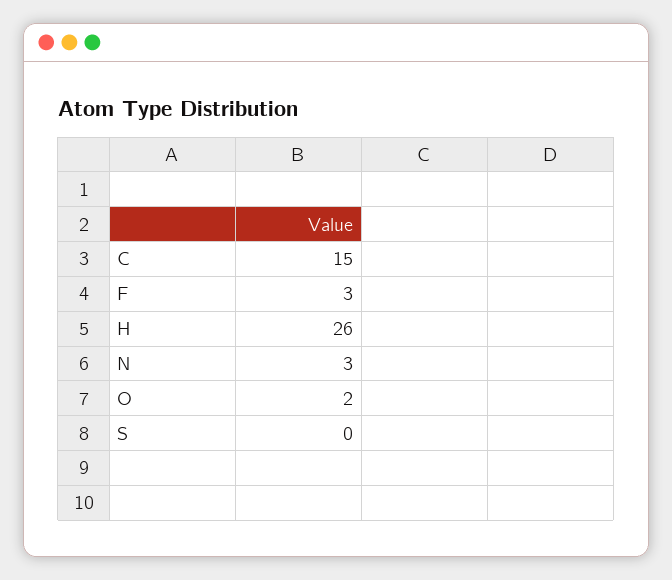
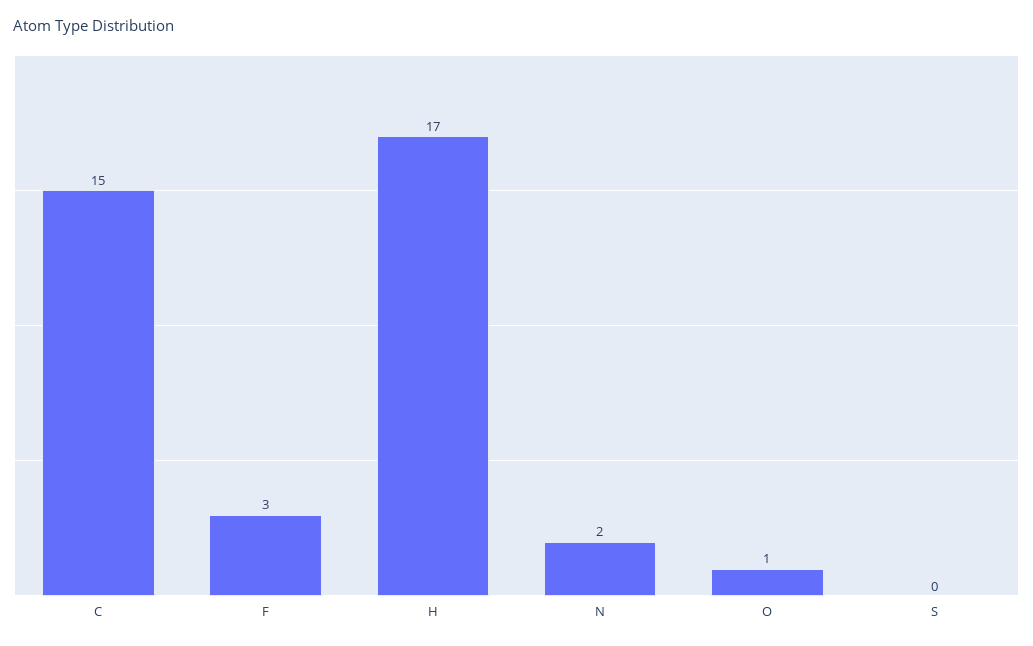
  {
    "C": 15,
    "F": 3,
-   "H": 26,
+   "H": 17,
-   "N": 3,
+   "N": 2,
-   "O": 2,
+   "O": 1,
    "S": 0
  }

